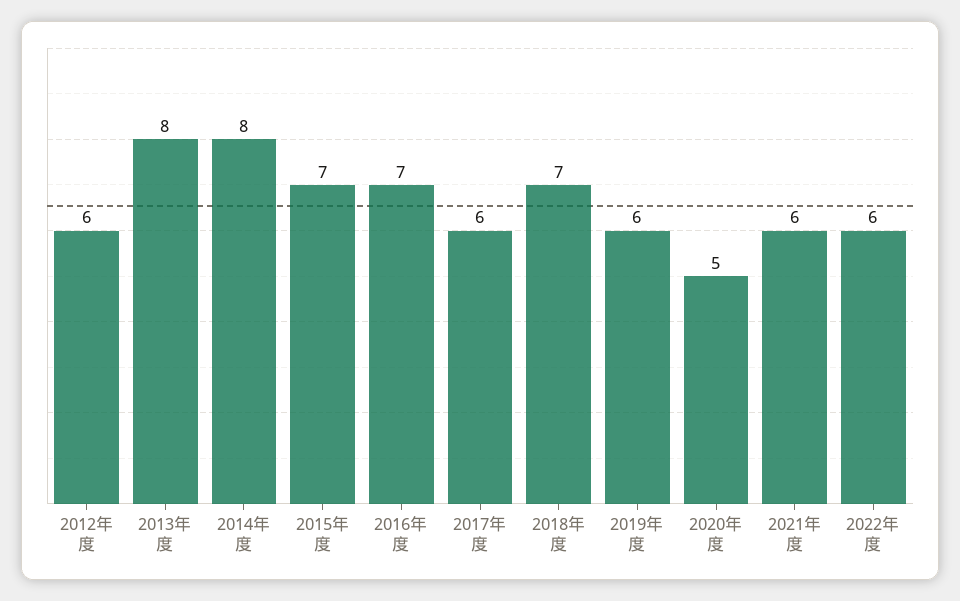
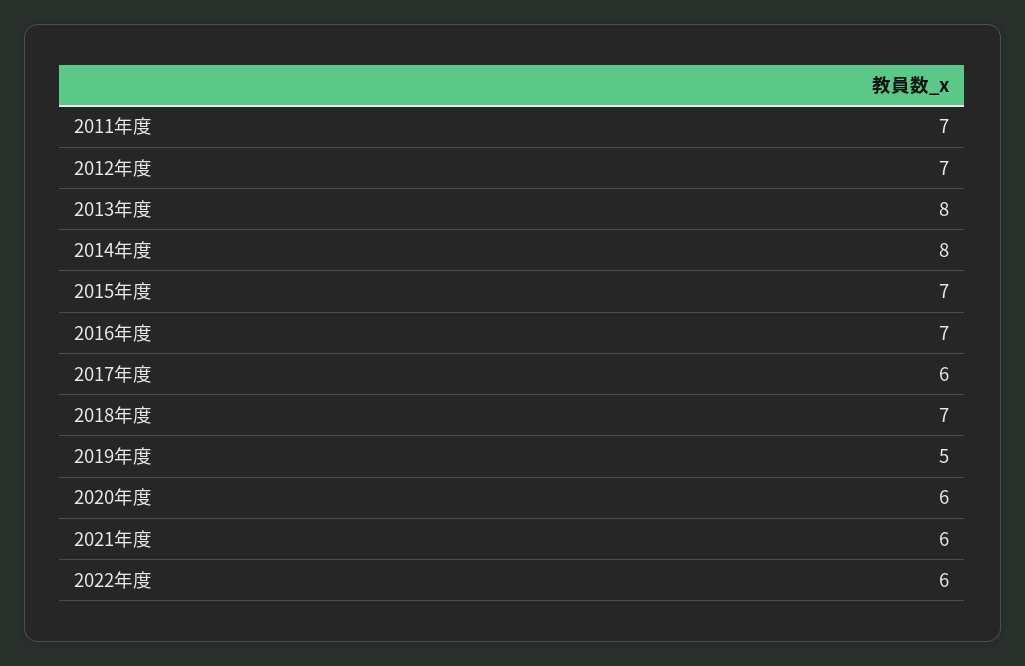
  {
-   "2012年度": 6,
+   "2012年度": 7,
    "2013年度": 8,
    "2014年度": 8,
    "2015年度": 7,
    "2016年度": 7,
    "2017年度": 6,
    "2018年度": 7,
-   "2019年度": 6,
+   "2019年度": 5,
-   "2020年度": 5,
+   "2020年度": 6,
    "2021年度": 6,
-   "2022年度": 6
+   "2022年度": 6,
+   "2011年度": 7
  }

